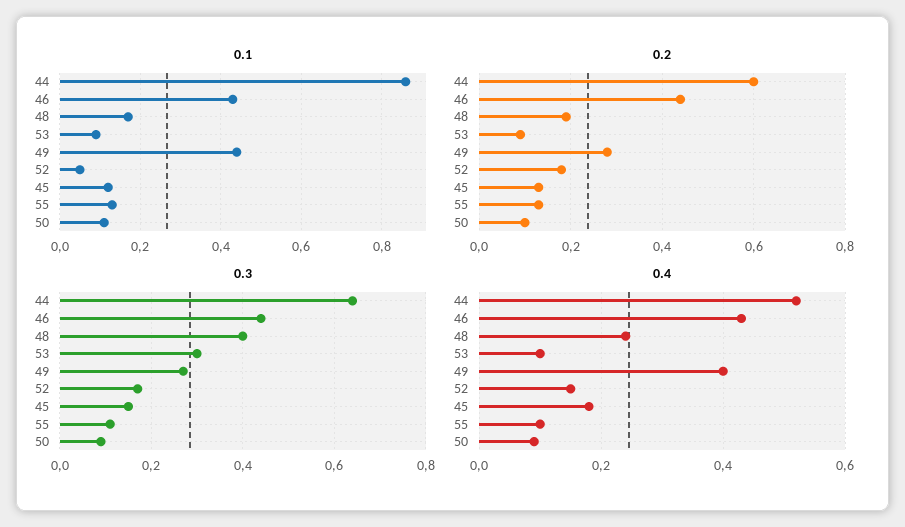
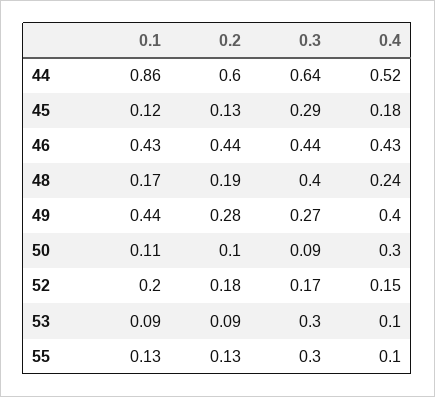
  {
    "0.1": {
      "44": 0.86,
      "46": 0.43,
      "48": 0.17,
      "53": 0.09,
      "49": 0.44,
-     "52": 0.05,
+     "52": 0.2,
      "45": 0.12,
      "55": 0.13,
      "50": 0.11
    },
    "0.2": {
      "44": 0.6,
      "46": 0.44,
      "48": 0.19,
      "53": 0.09,
      "49": 0.28,
      "52": 0.18,
      "45": 0.13,
      "55": 0.13,
      "50": 0.1
    },
    "0.3": {
      "44": 0.64,
      "46": 0.44,
      "48": 0.4,
      "53": 0.3,
      "49": 0.27,
      "52": 0.17,
-     "45": 0.15,
+     "45": 0.29,
-     "55": 0.1,
+     "55": 0.3,
      "50": 0.09
    },
    "0.4": {
      "44": 0.52,
      "46": 0.43,
      "48": 0.24,
      "53": 0.1,
      "49": 0.4,
      "52": 0.15,
      "45": 0.18,
      "55": 0.1,
-     "50": 0.1
+     "50": 0.3
    }
  }

